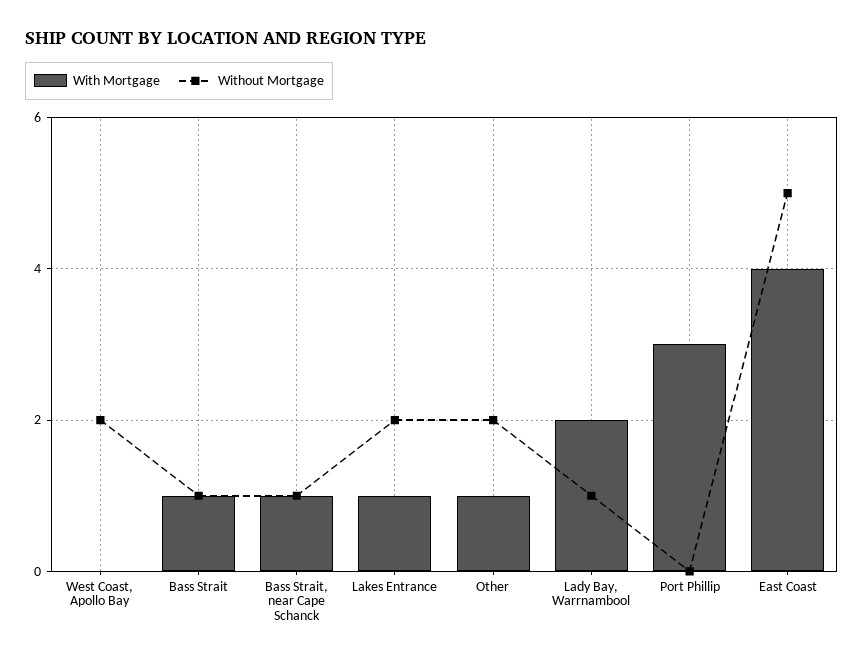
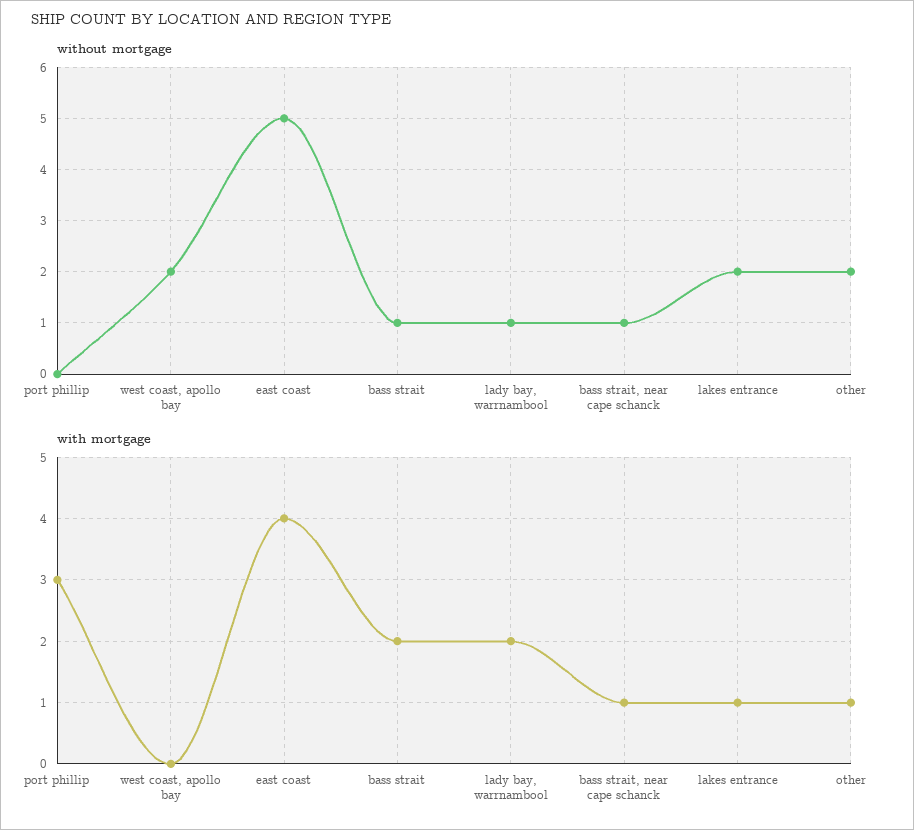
  {
    "With Mortgage": {
      "West Coast, Apollo Bay": 0,
-     "Bass Strait": 1,
+     "Bass Strait": 2,
      "Bass Strait, near Cape Schanck": 1,
      "Lakes Entrance": 1,
      "Other": 1,
      "Lady Bay, Warrnambool": 2,
      "Port Phillip": 3,
      "East Coast": 4
    },
    "Without Mortgage": {
      "West Coast, Apollo Bay": 2,
      "Bass Strait": 1,
      "Bass Strait, near Cape Schanck": 1,
      "Lakes Entrance": 2,
      "Other": 2,
      "Lady Bay, Warrnambool": 1,
      "Port Phillip": 0,
      "East Coast": 5
    }
  }

